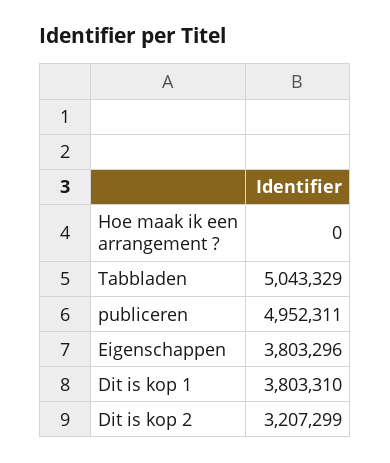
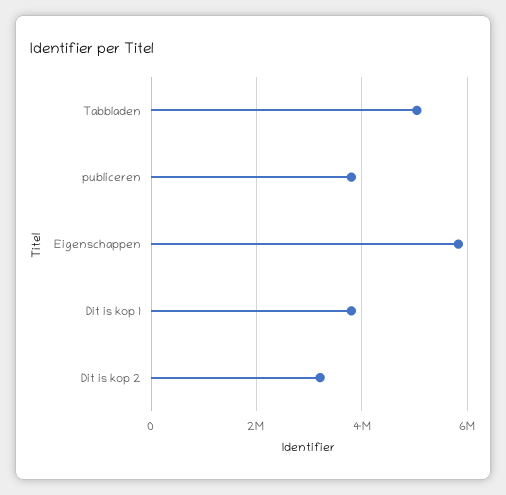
  {
-   "Hoe maak ik een arrangement ?": 0,
    "Tabbladen": 5043329,
-   "publiceren": 4952311,
+   "publiceren": 3800000,
-   "Eigenschappen": 3803296,
+   "Eigenschappen": 5800000,
    "Dit is kop 1": 3803310,
    "Dit is kop 2": 3207299
  }

